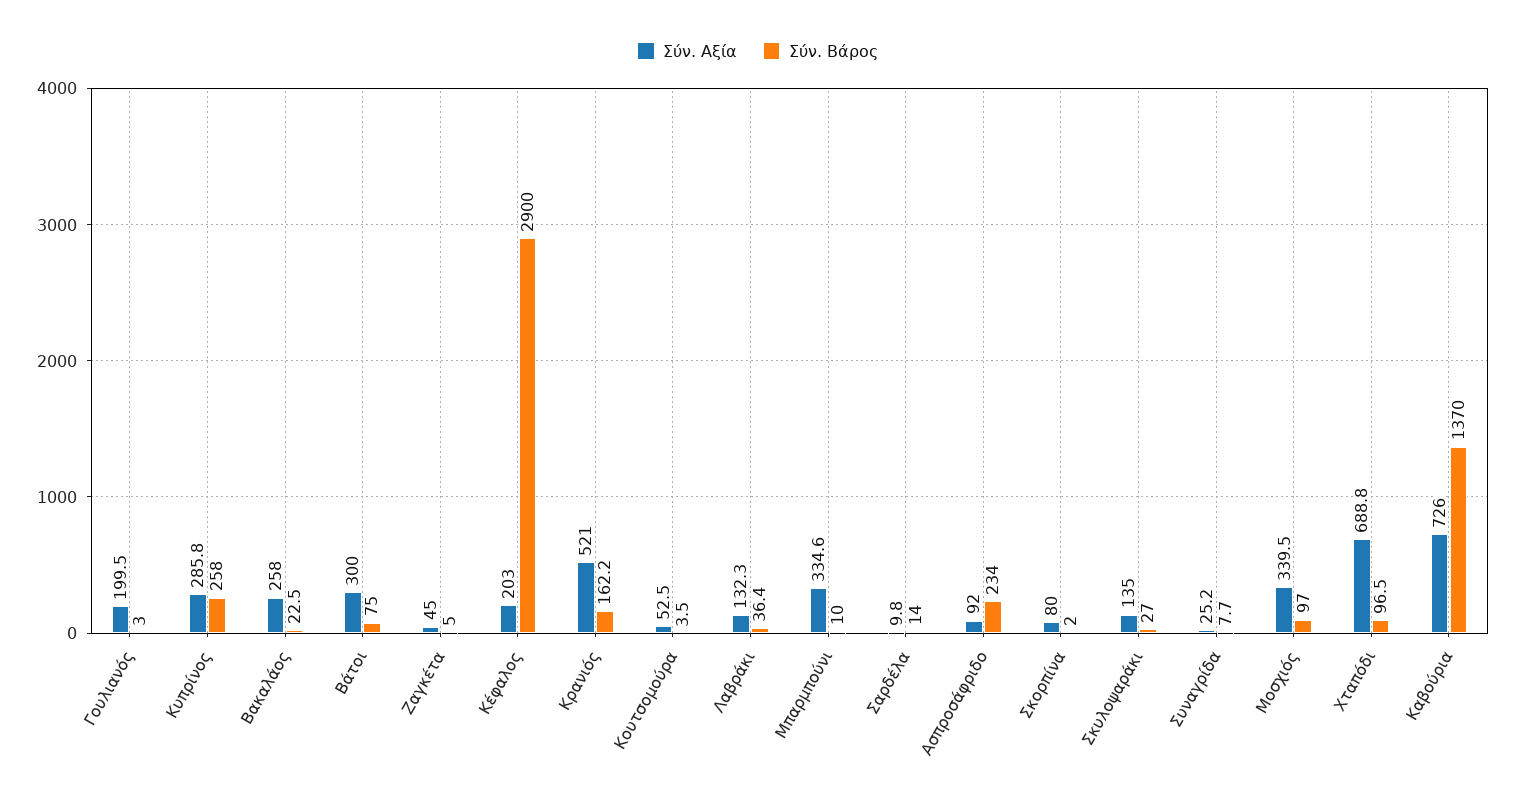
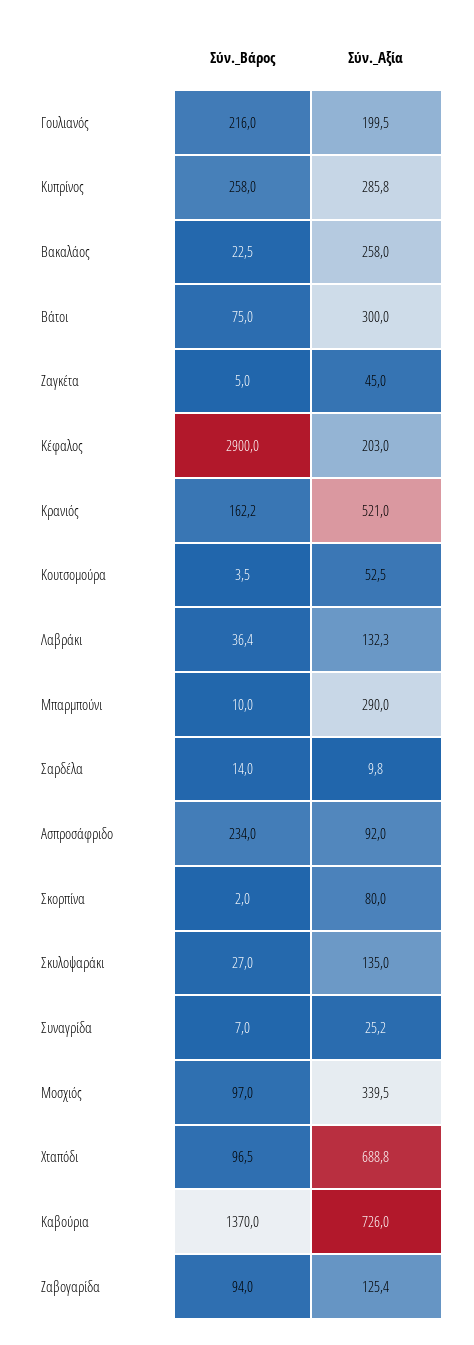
  {
    "Σύν. Αξία": {
      "Γουλιανός": 199.5,
      "Κυπρίνος": 285.8,
      "Βακαλάος": 258,
      "Βάτοι": 300,
      "Ζαγκέτα": 45,
      "Κέφαλος": 203,
      "Κρανιός": 521,
      "Κουτσομούρα": 52.5,
      "Λαβράκι": 132.3,
-     "Μπαρμπούνι": 334.6,
+     "Μπαρμπούνι": 290,
      "Σαρδέλα": 9.8,
      "Ασπροσάφριδο": 92,
      "Σκορπίνα": 80,
      "Σκυλοψαράκι": 135,
      "Συναγρίδα": 25.2,
      "Μοσχιός": 339.5,
      "Χταπόδι": 688.8,
-     "Καβούρια": 726
+     "Καβούρια": 726,
+     "Ζαβογαρίδα": 125.4
    },
    "Σύν. Βάρος": {
-     "Γουλιανός": 3,
+     "Γουλιανός": 216,
      "Κυπρίνος": 258,
      "Βακαλάος": 22.5,
      "Βάτοι": 75,
      "Ζαγκέτα": 5,
      "Κέφαλος": 2900,
      "Κρανιός": 162.2,
      "Κουτσομούρα": 3.5,
      "Λαβράκι": 36.4,
      "Μπαρμπούνι": 10,
      "Σαρδέλα": 14,
      "Ασπροσάφριδο": 234,
      "Σκορπίνα": 2,
      "Σκυλοψαράκι": 27,
-     "Συναγρίδα": 7.7,
+     "Συναγρίδα": 7,
      "Μοσχιός": 97,
      "Χταπόδι": 96.5,
-     "Καβούρια": 1370
+     "Καβούρια": 1370,
+     "Ζαβογαρίδα": 94
    }
  }

